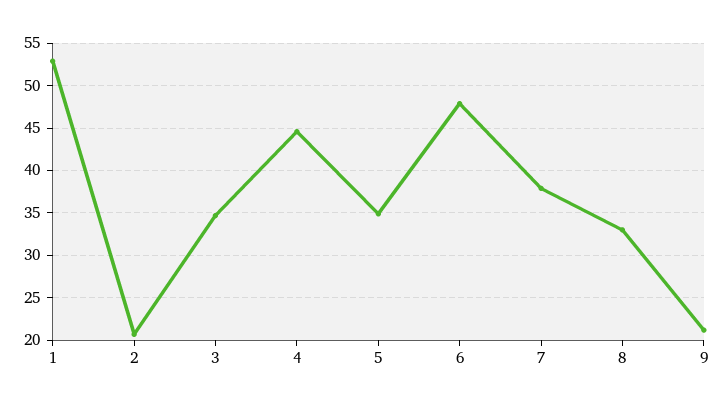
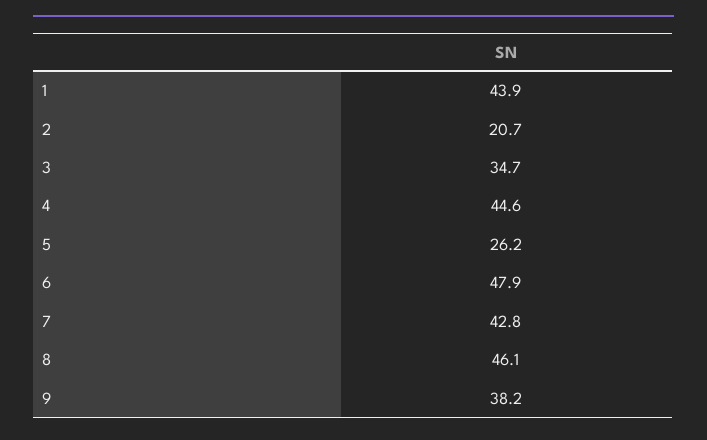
  {
-   "1": 53,
+   "1": 43.9,
    "2": 20.7,
    "3": 34.7,
    "4": 44.6,
-   "5": 35,
+   "5": 26.2,
    "6": 47.9,
-   "7": 38,
+   "7": 42.8,
-   "8": 33,
+   "8": 46.1,
-   "9": 21
+   "9": 38.2
  }

